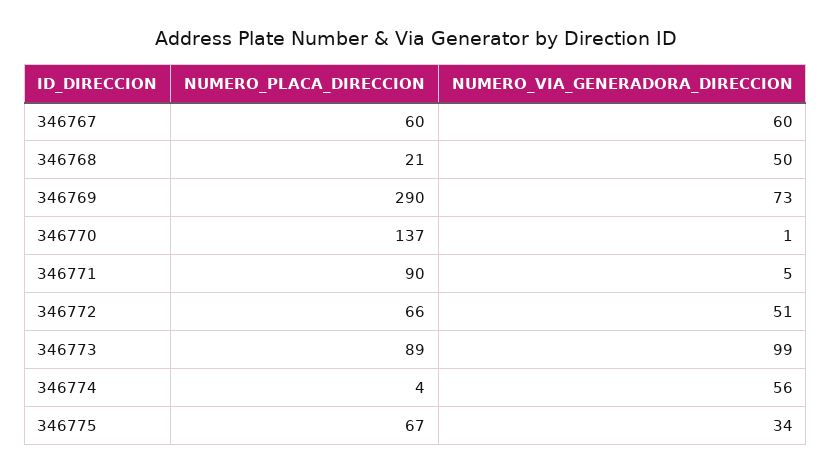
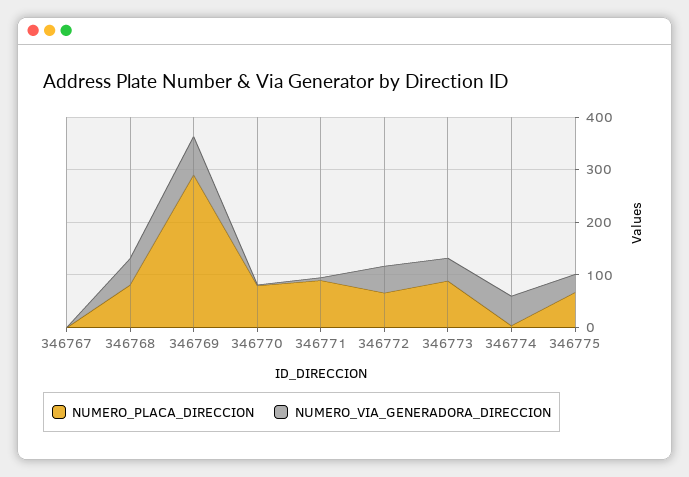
  {
    "NUMERO_PLACA_DIRECCION": {
-     "346767": 60,
+     "346767": 0,
-     "346768": 21,
+     "346768": 80,
      "346769": 290,
-     "346770": 137,
+     "346770": 80,
      "346771": 90,
      "346772": 66,
      "346773": 89,
      "346774": 4,
      "346775": 67
    },
    "NUMERO_VIA_GENERADORA_DIRECCION": {
-     "346767": 60,
+     "346767": 0,
      "346768": 50,
      "346769": 73,
      "346770": 1,
      "346771": 5,
      "346772": 51,
-     "346773": 99,
+     "346773": 40,
      "346774": 56,
      "346775": 34
    }
  }

